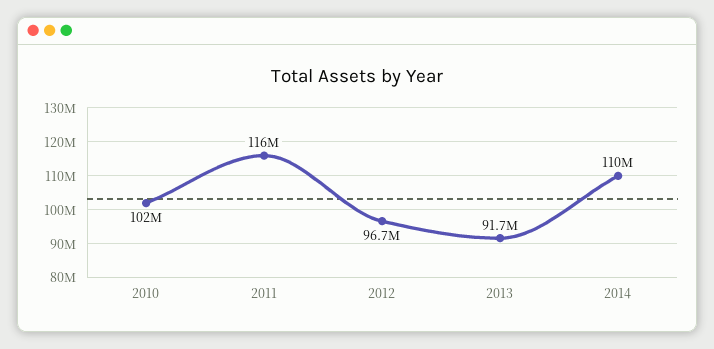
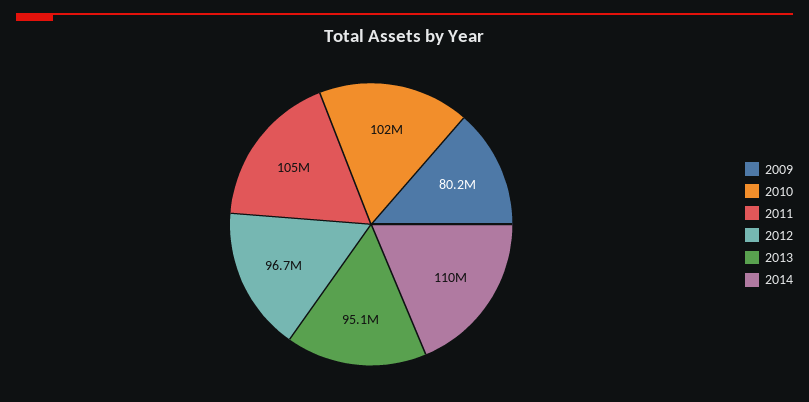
  {
    "2010": 102000000,
-   "2011": 116000000,
+   "2011": 105000000,
    "2012": 96700000,
-   "2013": 91700000,
+   "2013": 95100000,
-   "2014": 110000000
+   "2014": 110000000,
+   "2009": 80200000
  }

